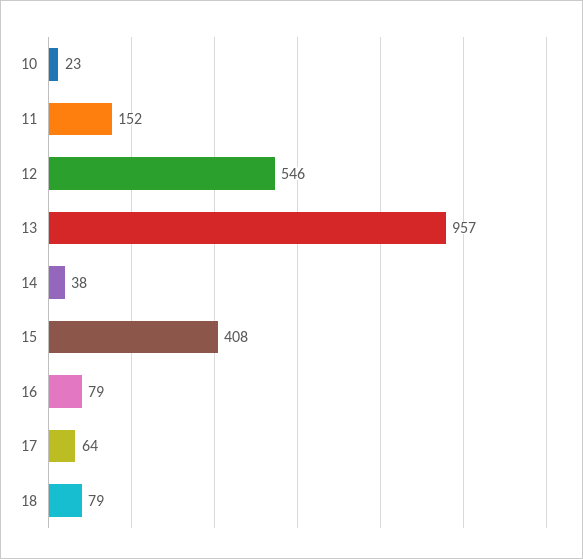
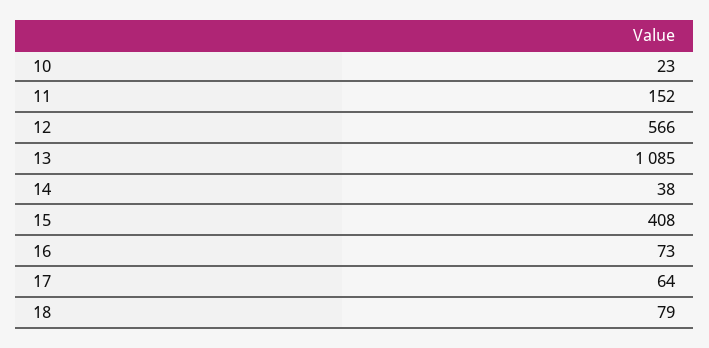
  {
    "10": 23,
    "11": 152,
-   "12": 546,
+   "12": 566,
-   "13": 957,
+   "13": 1085,
    "14": 38,
    "15": 408,
-   "16": 79,
+   "16": 73,
    "17": 64,
    "18": 79
  }

